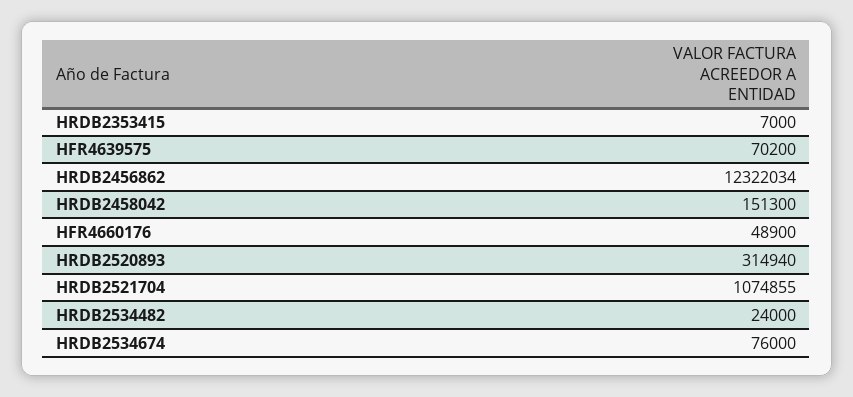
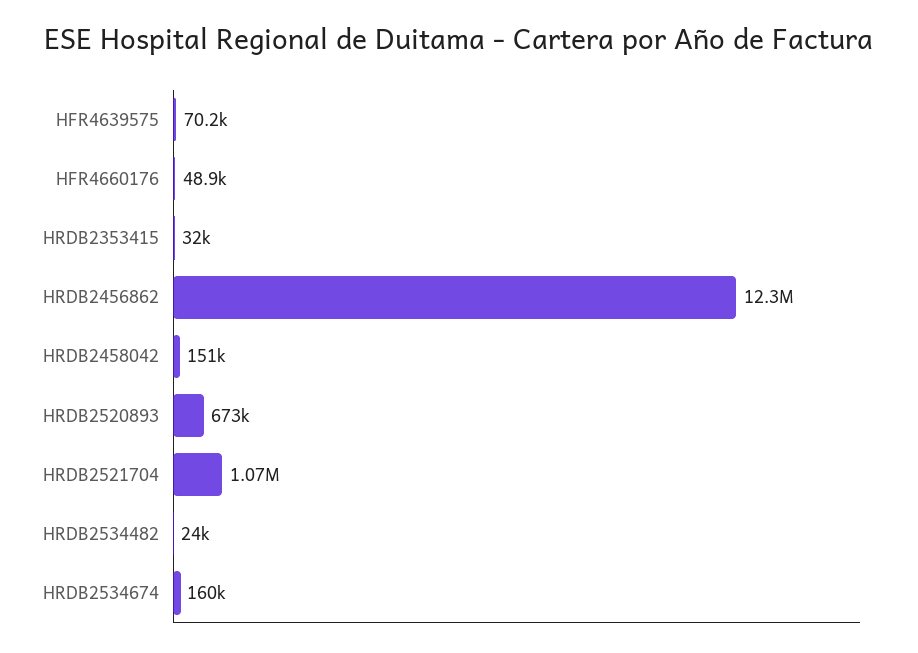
  {
-   "HRDB2353415": 7000,
+   "HRDB2353415": 32000,
    "HFR4639575": 70200,
    "HRDB2456862": 12322034,
    "HRDB2458042": 151300,
    "HFR4660176": 48900,
-   "HRDB2520893": 314940,
+   "HRDB2520893": 673000,
    "HRDB2521704": 1074855,
    "HRDB2534482": 24000,
-   "HRDB2534674": 76000
+   "HRDB2534674": 160000
  }

